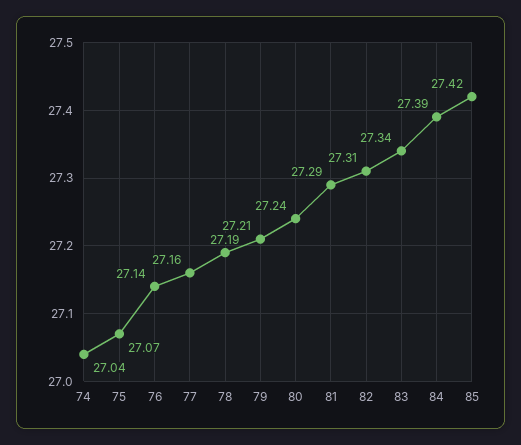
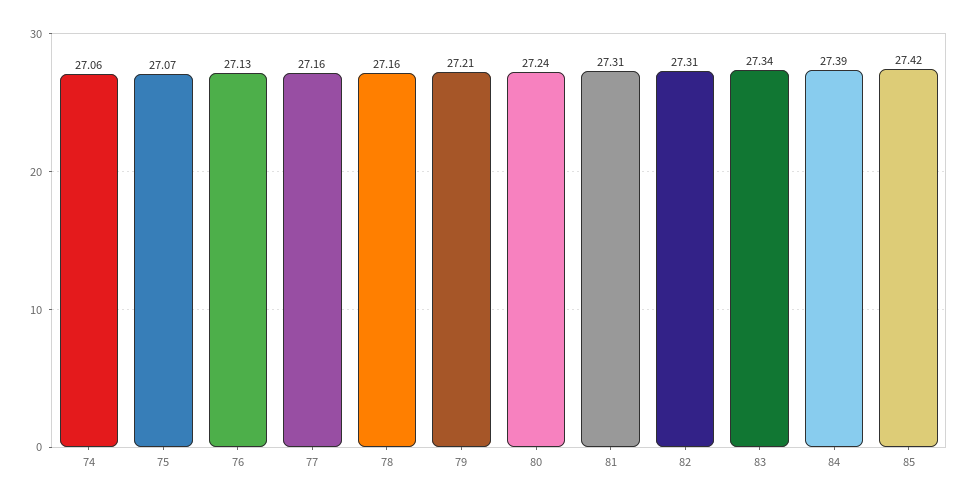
  {
-   "74": 27.04,
+   "74": 27.06,
    "75": 27.07,
-   "76": 27.14,
+   "76": 27.13,
    "77": 27.16,
-   "78": 27.19,
+   "78": 27.16,
    "79": 27.21,
    "80": 27.24,
-   "81": 27.29,
+   "81": 27.31,
    "82": 27.31,
    "83": 27.34,
    "84": 27.39,
    "85": 27.42
  }

